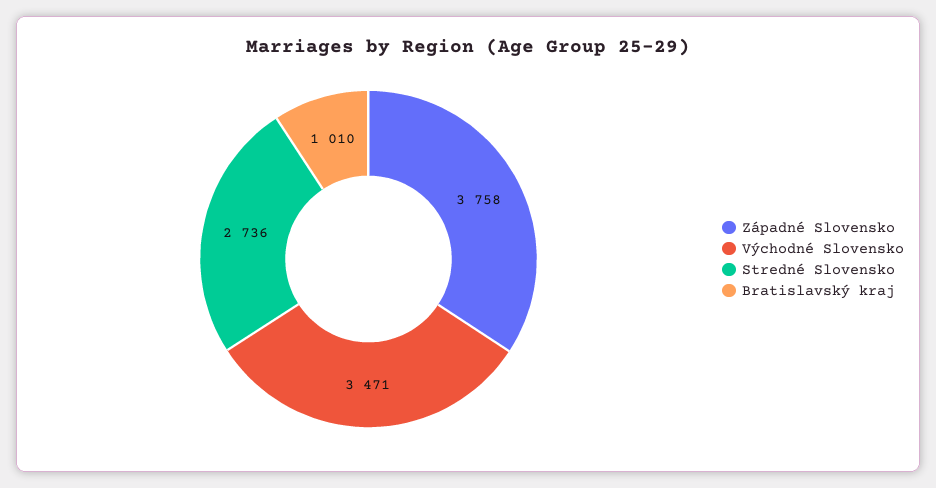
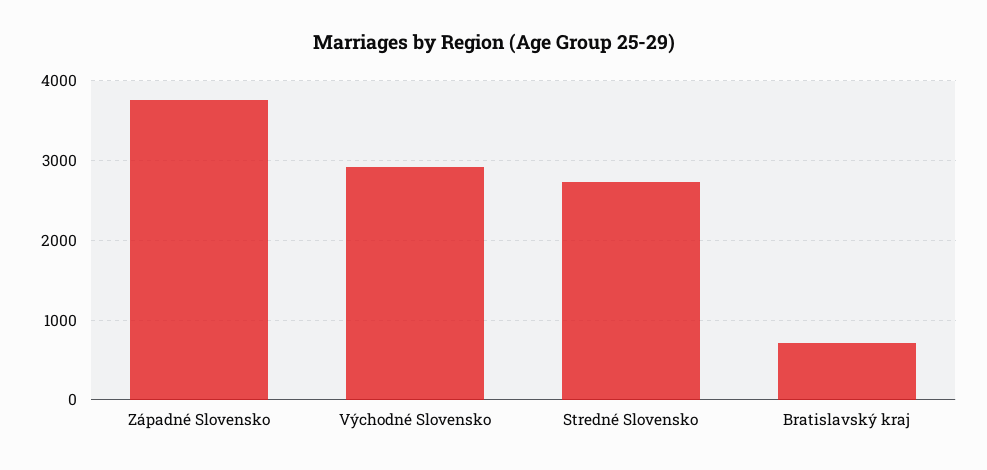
  {
    "Západné Slovensko": 3758,
-   "Východné Slovensko": 3471,
+   "Východné Slovensko": 2900,
    "Stredné Slovensko": 2736,
-   "Bratislavský kraj": 1010
+   "Bratislavský kraj": 700
  }

